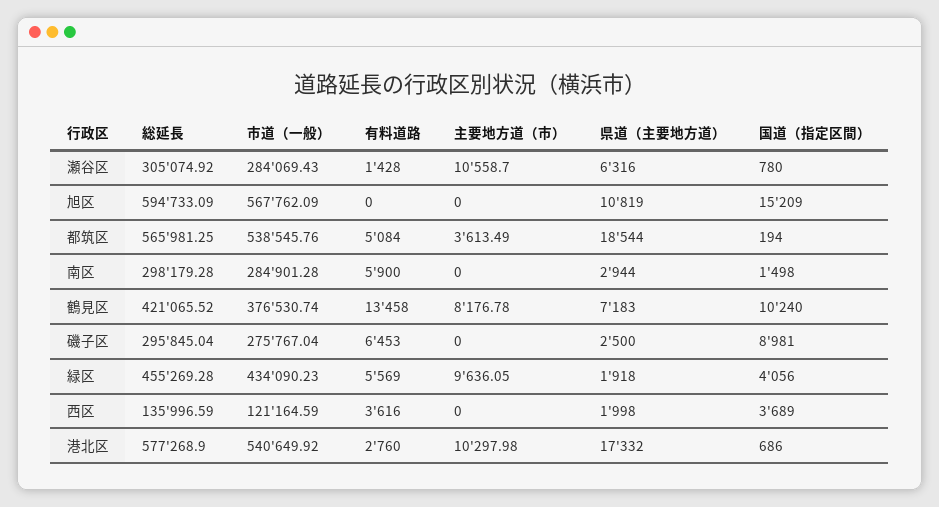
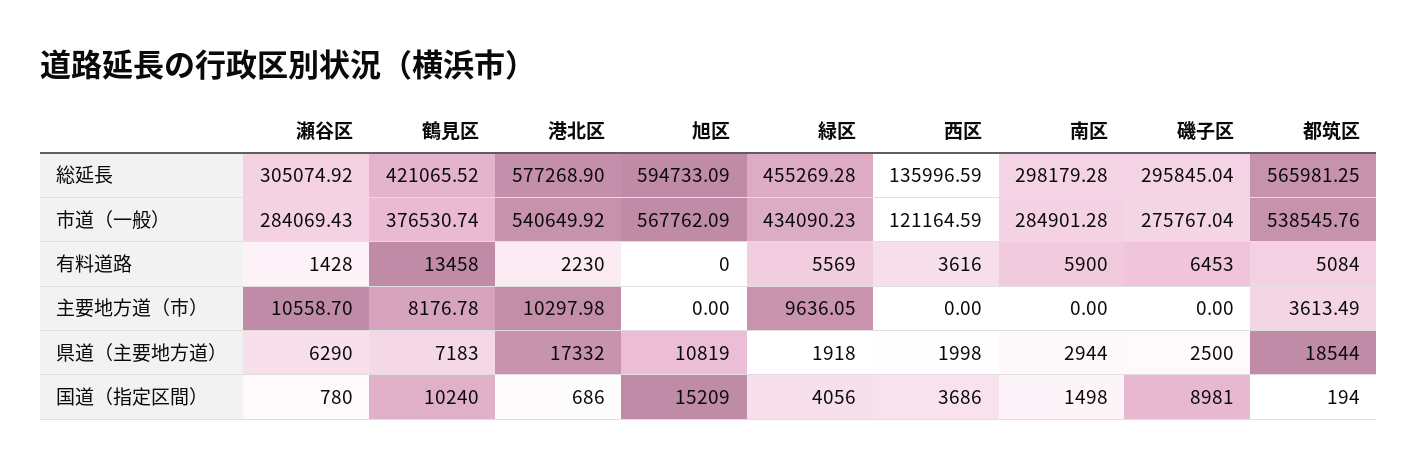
  {
    "総延長": {
      "瀬谷区": 305074.92,
      "旭区": 594733.09,
      "都筑区": 565981.25,
      "南区": 298179.28,
      "鶴見区": 421065.52,
      "磯子区": 295845.04,
      "緑区": 455269.28,
      "西区": 135996.59,
      "港北区": 577268.9
    },
    "市道（一般）": {
      "瀬谷区": 284069.43,
      "旭区": 567762.09,
      "都筑区": 538545.76,
      "南区": 284901.28,
      "鶴見区": 376530.74,
      "磯子区": 275767.04,
      "緑区": 434090.23,
      "西区": 121164.59,
      "港北区": 540649.92
    },
    "有料道路": {
      "瀬谷区": 1428,
      "旭区": 0,
      "都筑区": 5084,
      "南区": 5900,
      "鶴見区": 13458,
      "磯子区": 6453,
      "緑区": 5569,
      "西区": 3616,
-     "港北区": 2760
+     "港北区": 2230
    },
    "主要地方道（市）": {
      "瀬谷区": 10558.7,
      "旭区": 0,
      "都筑区": 3613.49,
      "南区": 0,
      "鶴見区": 8176.78,
      "磯子区": 0,
      "緑区": 9636.05,
      "西区": 0,
      "港北区": 10297.98
    },
    "県道（主要地方道）": {
-     "瀬谷区": 6316,
+     "瀬谷区": 6290,
      "旭区": 10819,
      "都筑区": 18544,
      "南区": 2944,
      "鶴見区": 7183,
      "磯子区": 2500,
      "緑区": 1918,
      "西区": 1998,
      "港北区": 17332
    },
    "国道（指定区間）": {
      "瀬谷区": 780,
      "旭区": 15209,
      "都筑区": 194,
      "南区": 1498,
      "鶴見区": 10240,
      "磯子区": 8981,
      "緑区": 4056,
-     "西区": 3689,
+     "西区": 3686,
      "港北区": 686
    }
  }

